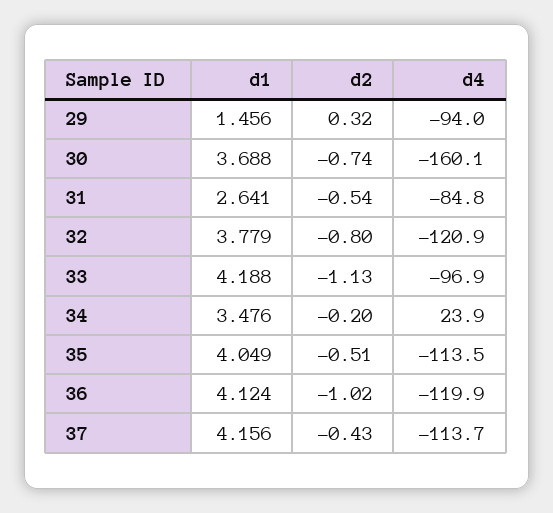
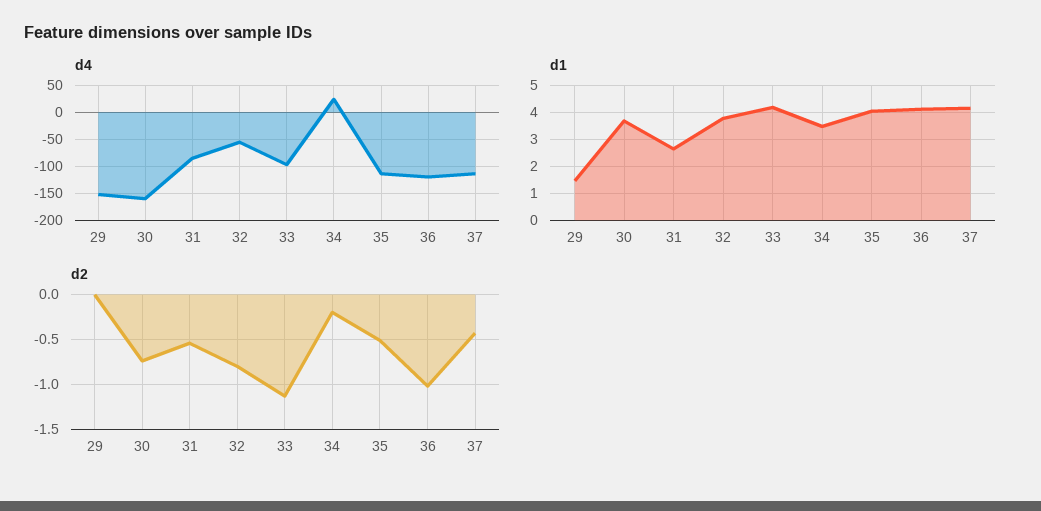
  {
    "d1": {
      "29": 1.456,
      "30": 3.688,
      "31": 2.641,
      "32": 3.779,
      "33": 4.188,
      "34": 3.476,
      "35": 4.049,
      "36": 4.124,
      "37": 4.156
    },
    "d2": {
-     "29": 0.32,
+     "29": 0,
      "30": -0.74,
      "31": -0.54,
      "32": -0.8,
      "33": -1.13,
      "34": -0.2,
      "35": -0.51,
      "36": -1.02,
      "37": -0.43
    },
    "d4": {
-     "29": -94,
+     "29": -150,
      "30": -160.1,
      "31": -84.8,
-     "32": -120.9,
+     "32": -50,
      "33": -96.9,
      "34": 23.9,
      "35": -113.5,
      "36": -119.9,
      "37": -113.7
    }
  }

